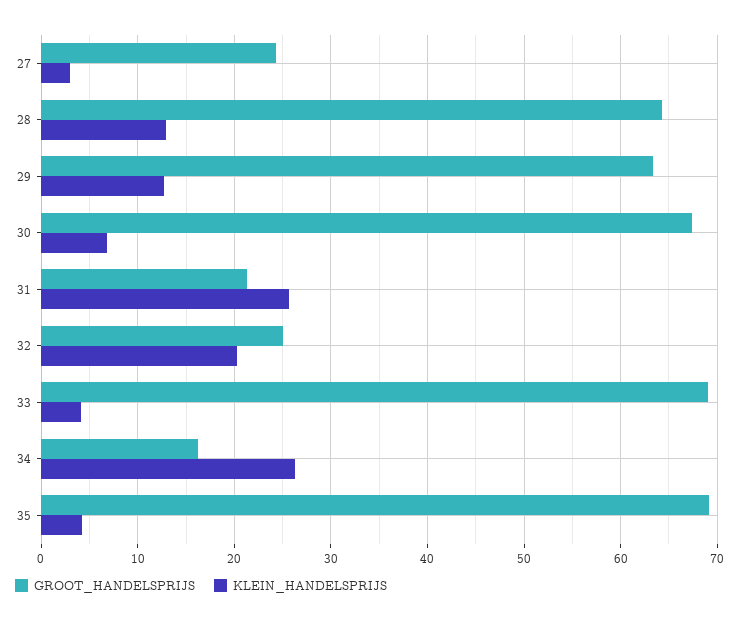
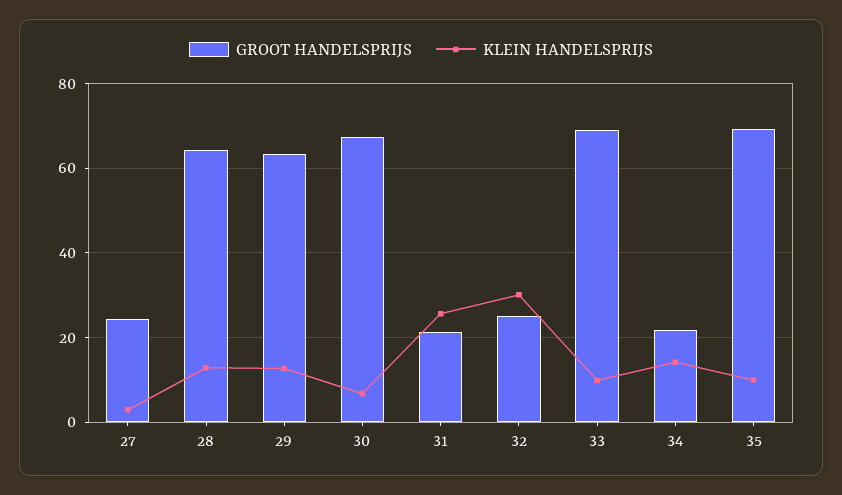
  {
    "GROOT_HANDELSPRIJS": {
      "27": 24,
      "28": 64,
      "29": 63,
      "30": 67,
      "31": 21,
      "32": 25,
      "33": 69,
-     "34": 16,
+     "34": 22,
      "35": 69
    },
    "KLEIN_HANDELSPRIJS": {
      "27": 3,
      "28": 13,
      "29": 13,
      "30": 7,
      "31": 26,
-     "32": 20,
+     "32": 30,
-     "33": 4,
+     "33": 10,
-     "34": 26,
+     "34": 14,
-     "35": 4
+     "35": 10
    }
  }

